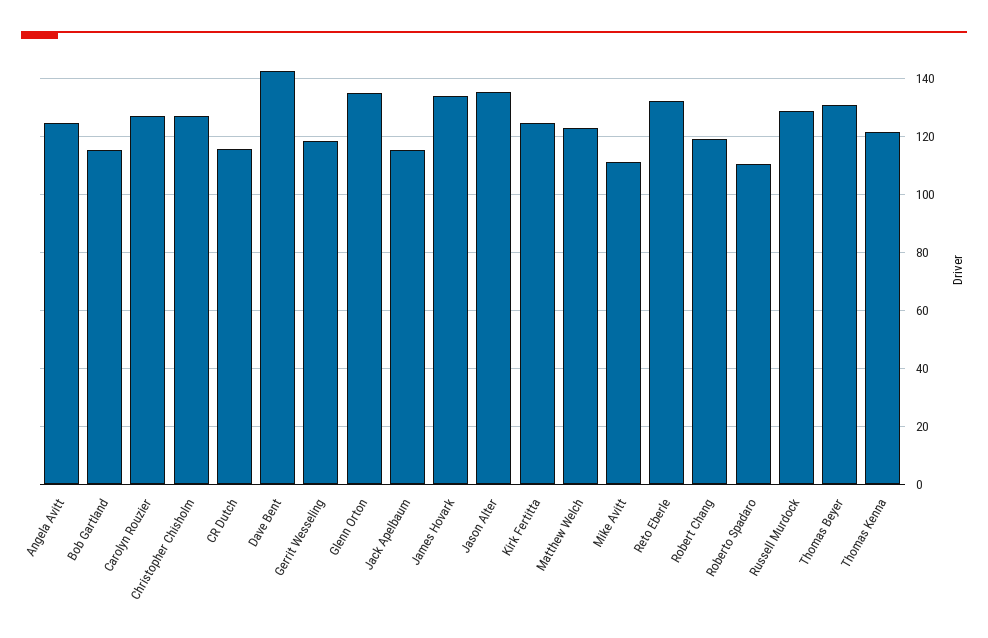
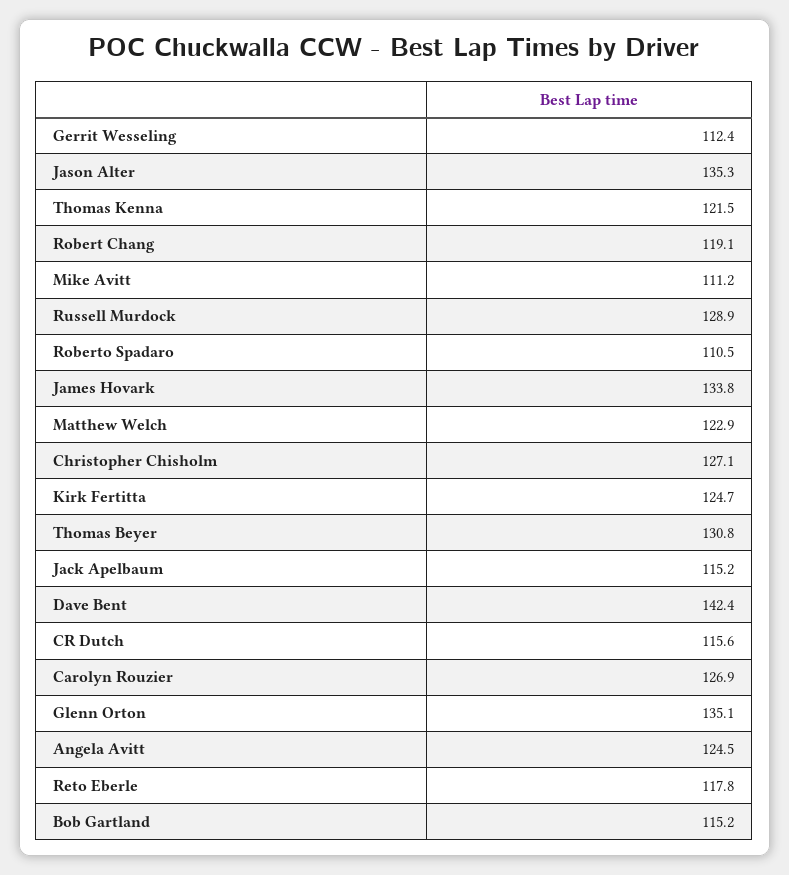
  {
    "Angela Avitt": 124.5,
    "Bob Gartland": 115.2,
    "Carolyn Rouzier": 126.9,
    "Christopher Chisholm": 127.1,
    "CR Dutch": 115.6,
    "Dave Bent": 142.4,
-   "Gerrit Wesseling": 117.5,
+   "Gerrit Wesseling": 112.4,
    "Glenn Orton": 135.1,
    "Jack Apelbaum": 115.2,
    "James Hovark": 133.8,
    "Jason Alter": 135.3,
    "Kirk Fertitta": 124.7,
    "Matthew Welch": 122.9,
    "Mike Avitt": 111.2,
-   "Reto Eberle": 132.5,
+   "Reto Eberle": 117.8,
    "Robert Chang": 119.1,
    "Roberto Spadaro": 110.5,
    "Russell Murdock": 128.9,
    "Thomas Beyer": 130.8,
    "Thomas Kenna": 121.5
  }

